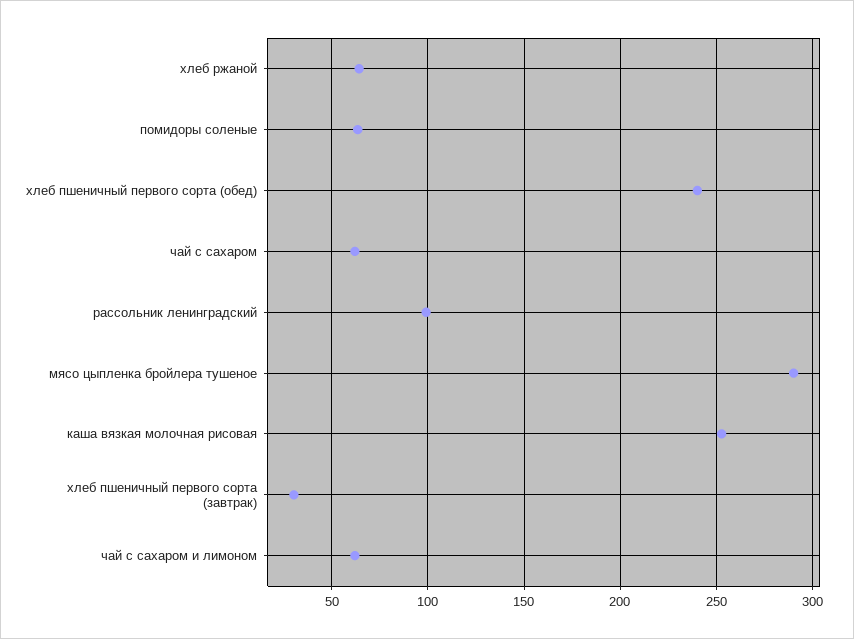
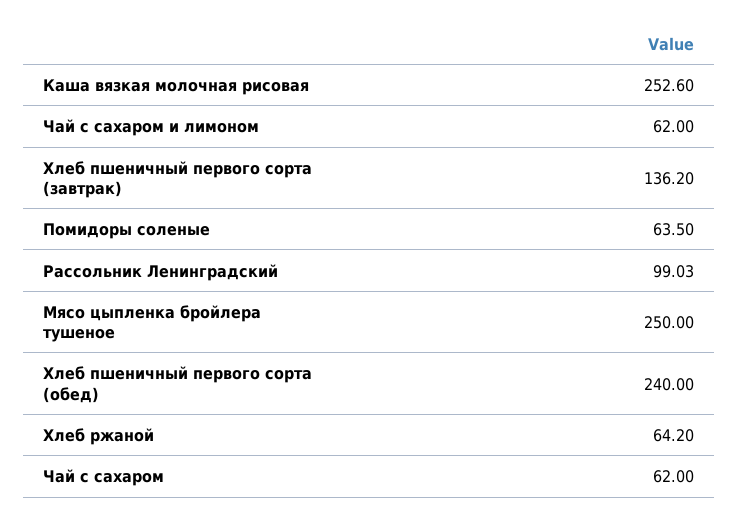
  {
    "хлеб ржаной": 64.2,
    "помидоры соленые": 63.5,
    "хлеб пшеничный первого сорта (обед)": 240,
    "чай с сахаром": 62,
    "рассольник ленинградский": 99.03,
-   "мясо цыпленка бройлера тушеное": 290,
+   "мясо цыпленка бройлера тушеное": 250,
    "каша вязкая молочная рисовая": 252.6,
-   "хлеб пшеничный первого сорта (завтрак)": 30,
+   "хлеб пшеничный первого сорта (завтрак)": 136.2,
    "чай с сахаром и лимоном": 62
  }

